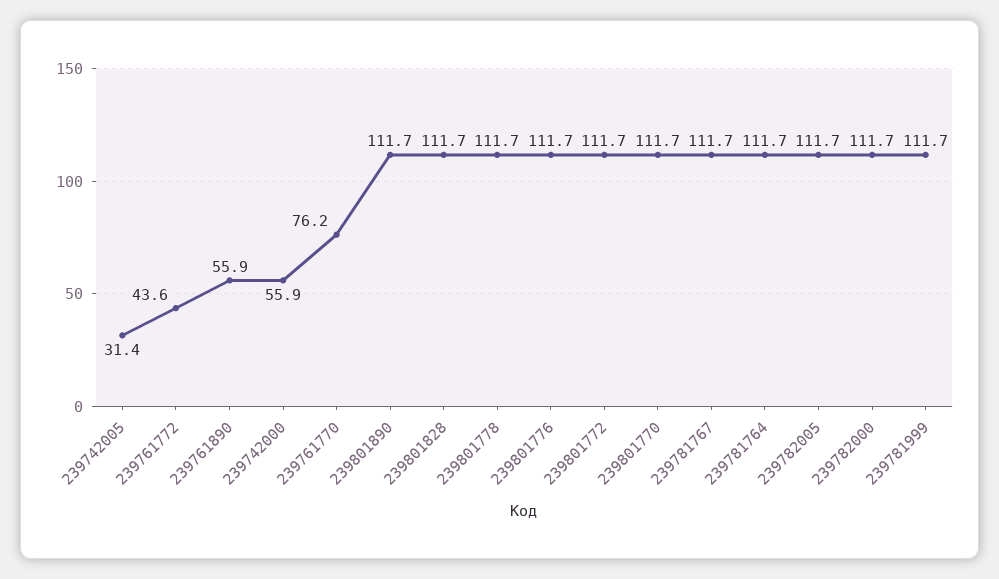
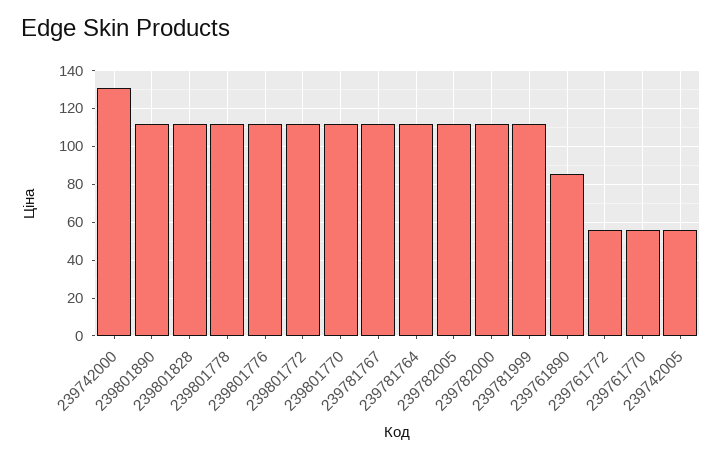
  {
-   "239742005": 31.4,
+   "239742005": 55,
-   "239761772": 43.6,
+   "239761772": 55,
-   "239761890": 55.9,
+   "239761890": 85,
-   "239742000": 55.9,
+   "239742000": 130,
-   "239761770": 76.2,
+   "239761770": 55,
    "239801890": 111.7,
    "239801828": 111.7,
    "239801778": 111.7,
    "239801776": 111.7,
    "239801772": 111.7,
    "239801770": 111.7,
    "239781767": 111.7,
    "239781764": 111.7,
    "239782005": 111.7,
    "239782000": 111.7,
    "239781999": 111.7
  }

